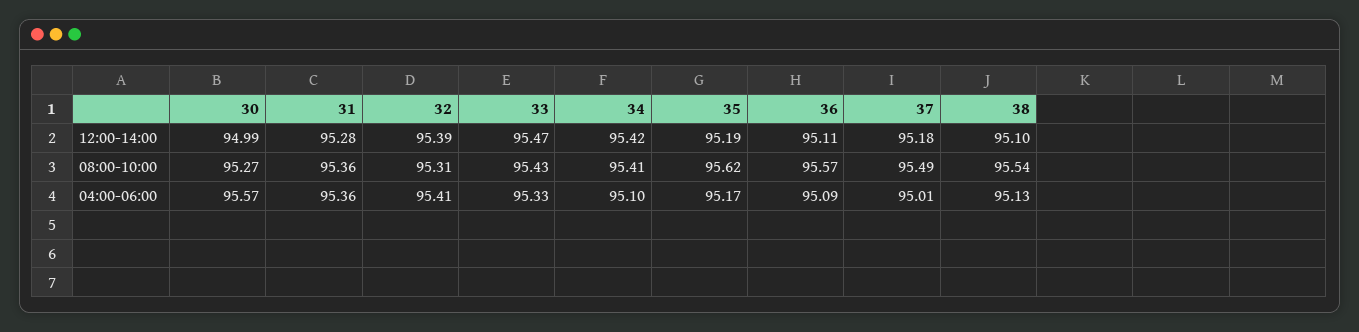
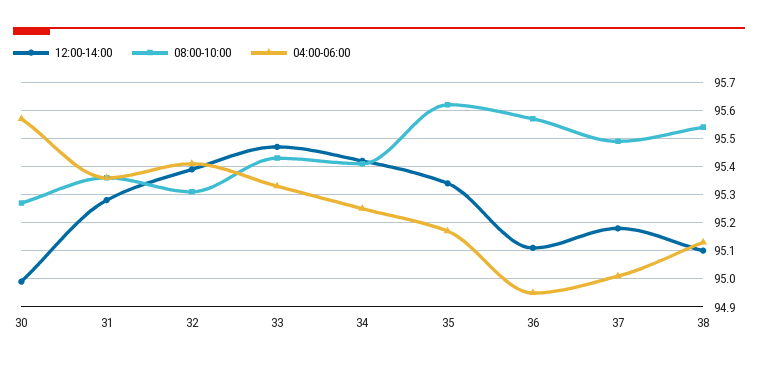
  {
    "12:00-14:00": {
      "30": 94.99,
      "31": 95.28,
      "32": 95.39,
      "33": 95.47,
      "34": 95.42,
-     "35": 95.19,
+     "35": 95.35,
      "36": 95.11,
      "37": 95.18,
      "38": 95.1
    },
    "08:00-10:00": {
      "30": 95.27,
      "31": 95.36,
      "32": 95.31,
      "33": 95.43,
      "34": 95.41,
      "35": 95.62,
      "36": 95.57,
      "37": 95.49,
      "38": 95.54
    },
    "04:00-06:00": {
      "30": 95.57,
      "31": 95.36,
      "32": 95.41,
      "33": 95.33,
-     "34": 95.1,
+     "34": 95.25,
      "35": 95.17,
-     "36": 95.09,
+     "36": 94.95,
      "37": 95.01,
      "38": 95.13
    }
  }

